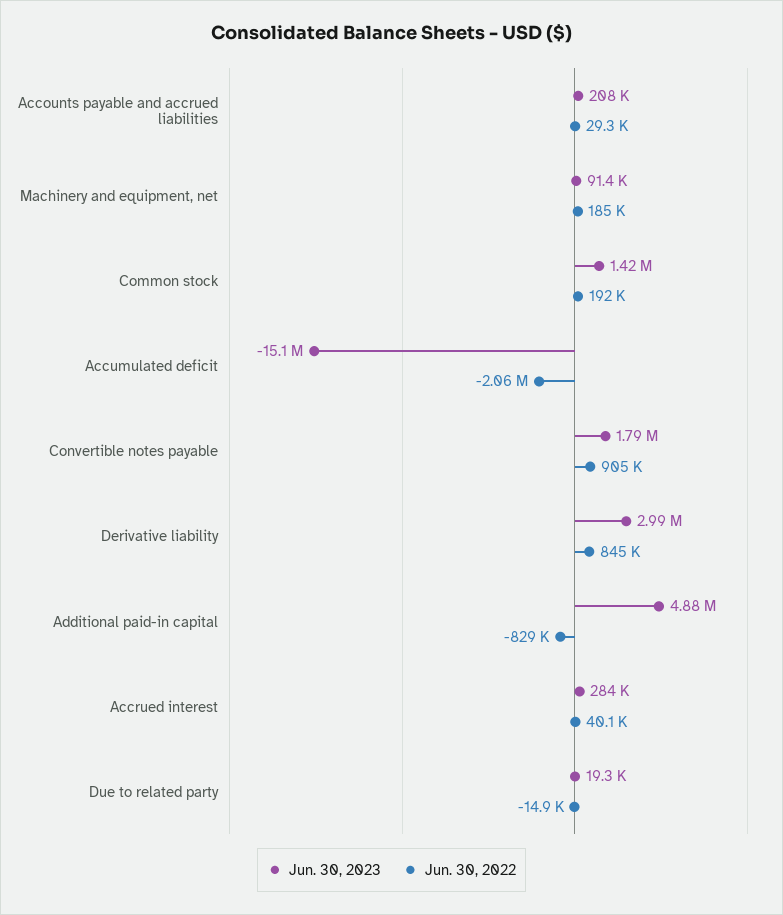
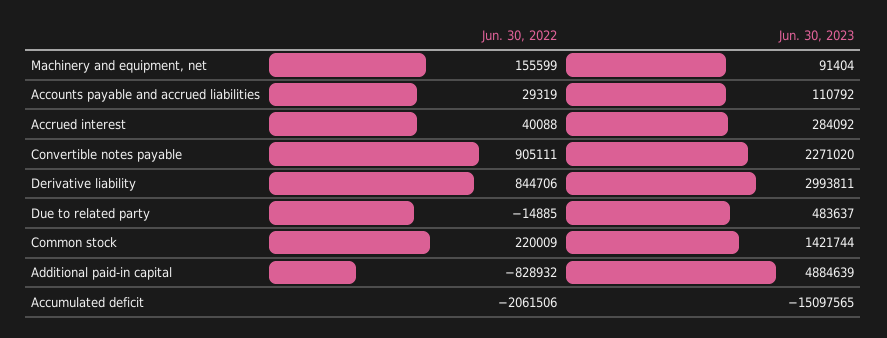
  {
    "Jun. 30, 2023": {
-     "Accounts payable and accrued liabilities": 208000,
+     "Accounts payable and accrued liabilities": 110792,
      "Machinery and equipment, net": 91404,
      "Common stock": 1421744,
      "Accumulated deficit": -15097565,
-     "Convertible notes payable": 1790000,
+     "Convertible notes payable": 2271020,
      "Derivative liability": 2993811,
      "Additional paid-in capital": 4884639,
      "Accrued interest": 284092,
-     "Due to related party": 19300
+     "Due to related party": 483637
    },
    "Jun. 30, 2022": {
      "Accounts payable and accrued liabilities": 29319,
-     "Machinery and equipment, net": 185000,
+     "Machinery and equipment, net": 155599,
-     "Common stock": 192000,
+     "Common stock": 220009,
      "Accumulated deficit": -2061506,
      "Convertible notes payable": 905111,
      "Derivative liability": 844706,
      "Additional paid-in capital": -828932,
      "Accrued interest": 40088,
      "Due to related party": -14885
    }
  }

